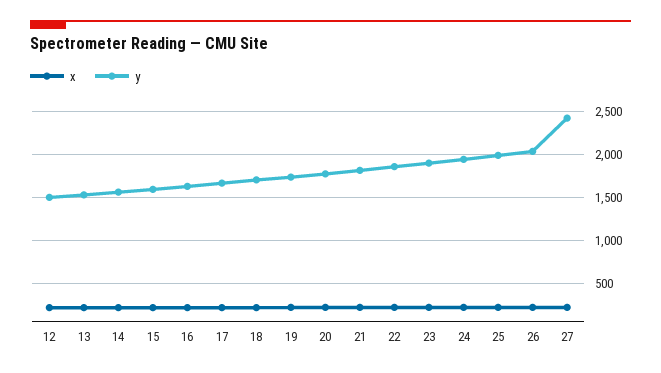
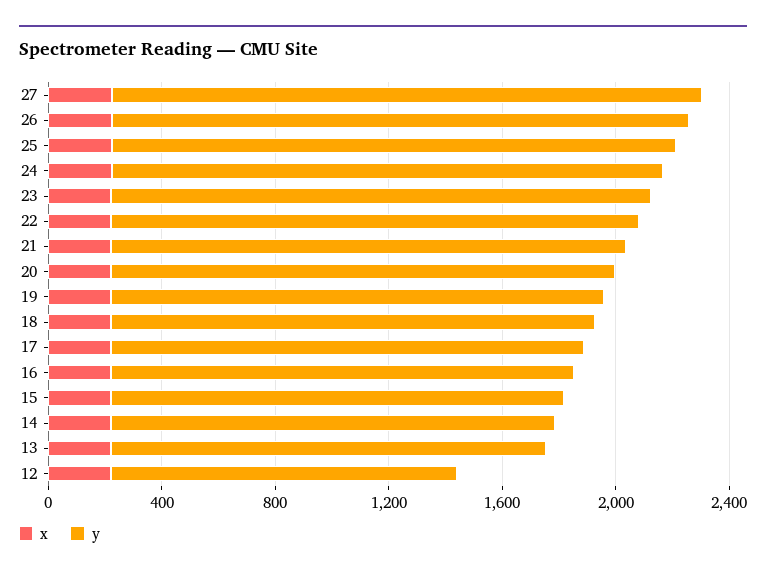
  {
    "x": {
      "12": 200,
      "13": 200,
      "14": 200,
      "15": 200,
      "16": 200,
      "17": 200,
      "18": 200,
      "19": 200,
      "20": 200,
      "21": 200,
      "22": 200,
      "23": 200,
      "24": 200,
      "25": 200,
      "26": 200,
      "27": 200
    },
    "y": {
-     "12": 1500,
+     "12": 1200,
      "13": 1500,
      "14": 1600,
      "15": 1600,
      "16": 1600,
      "17": 1700,
      "18": 1700,
      "19": 1700,
      "20": 1800,
      "21": 1800,
      "22": 1900,
      "23": 1900,
      "24": 1900,
      "25": 2000,
      "26": 2000,
-     "27": 2400
+     "27": 2100
    }
  }

